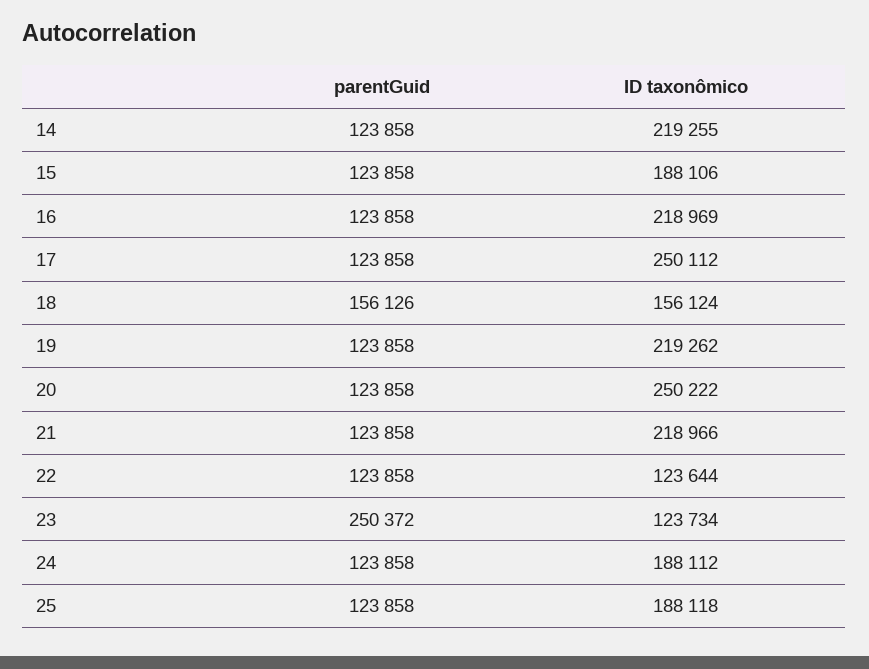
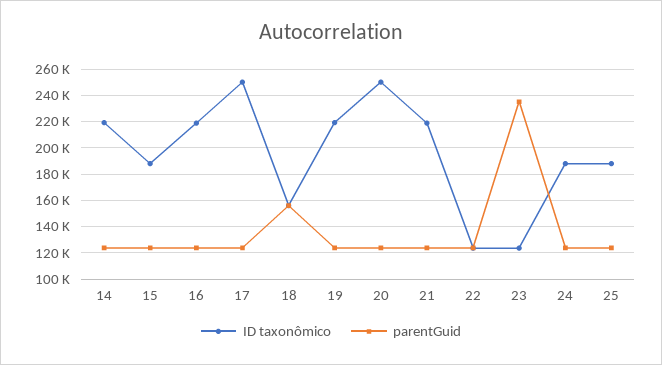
  {
    "parentGuid": {
      "14": 123858,
      "15": 123858,
      "16": 123858,
      "17": 123858,
      "18": 156126,
      "19": 123858,
      "20": 123858,
      "21": 123858,
      "22": 123858,
-     "23": 250372,
+     "23": 235000,
      "24": 123858,
      "25": 123858
    },
    "ID taxonômico": {
      "14": 219255,
      "15": 188106,
      "16": 218969,
      "17": 250112,
      "18": 156124,
      "19": 219262,
      "20": 250222,
      "21": 218966,
      "22": 123644,
      "23": 123734,
      "24": 188112,
      "25": 188118
    }
  }

